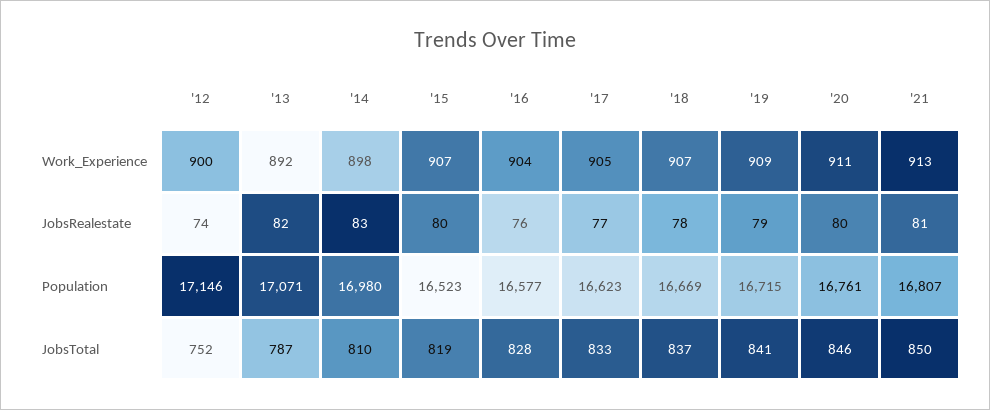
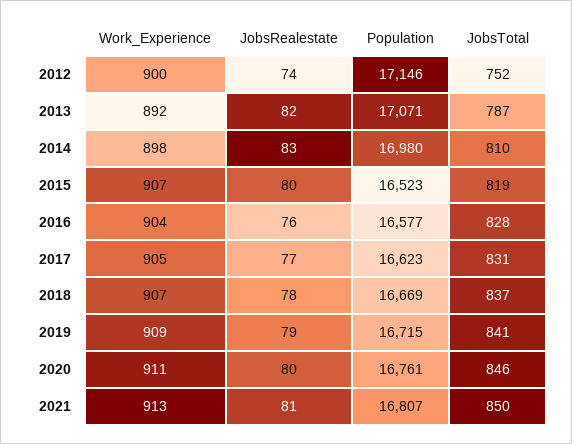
  {
    "'12": {
      "Work_Experience": 900,
      "JobsRealestate": 74,
      "Population": 17146,
      "JobsTotal": 752
    },
    "'13": {
      "Work_Experience": 892,
      "JobsRealestate": 82,
      "Population": 17071,
      "JobsTotal": 787
    },
    "'14": {
      "Work_Experience": 898,
      "JobsRealestate": 83,
      "Population": 16980,
      "JobsTotal": 810
    },
    "'15": {
      "Work_Experience": 907,
      "JobsRealestate": 80,
      "Population": 16523,
      "JobsTotal": 819
    },
    "'16": {
      "Work_Experience": 904,
      "JobsRealestate": 76,
      "Population": 16577,
      "JobsTotal": 828
    },
    "'17": {
      "Work_Experience": 905,
      "JobsRealestate": 77,
      "Population": 16623,
-     "JobsTotal": 833
+     "JobsTotal": 831
    },
    "'18": {
      "Work_Experience": 907,
      "JobsRealestate": 78,
      "Population": 16669,
      "JobsTotal": 837
    },
    "'19": {
      "Work_Experience": 909,
      "JobsRealestate": 79,
      "Population": 16715,
      "JobsTotal": 841
    },
    "'20": {
      "Work_Experience": 911,
      "JobsRealestate": 80,
      "Population": 16761,
      "JobsTotal": 846
    },
    "'21": {
      "Work_Experience": 913,
      "JobsRealestate": 81,
      "Population": 16807,
      "JobsTotal": 850
    }
  }

